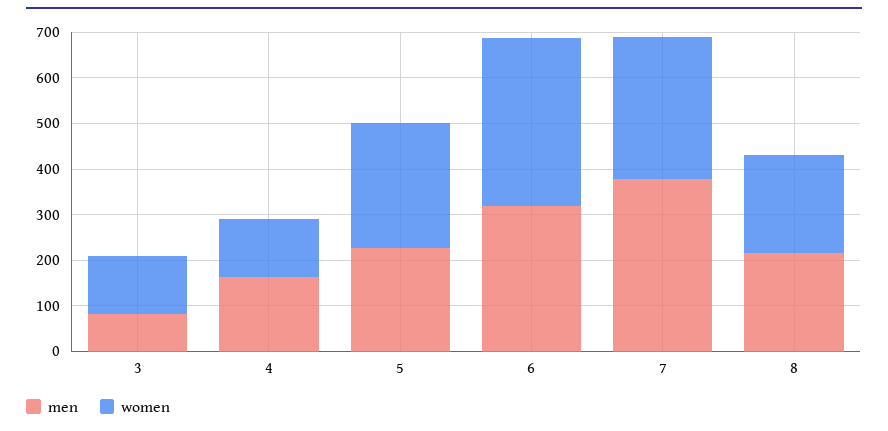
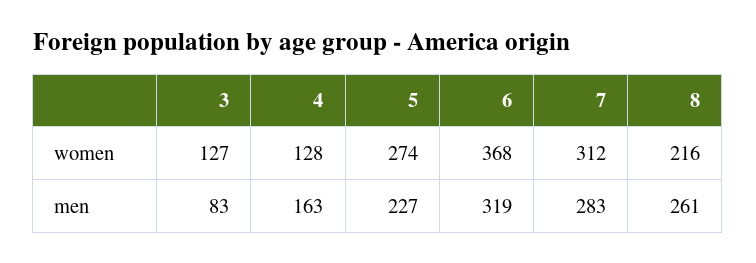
  {
    "men": {
      "3": 83,
      "4": 163,
      "5": 227,
      "6": 319,
-     "7": 380,
+     "7": 283,
-     "8": 220
+     "8": 261
    },
    "women": {
      "3": 127,
      "4": 128,
      "5": 274,
      "6": 368,
      "7": 312,
      "8": 216
    }
  }

